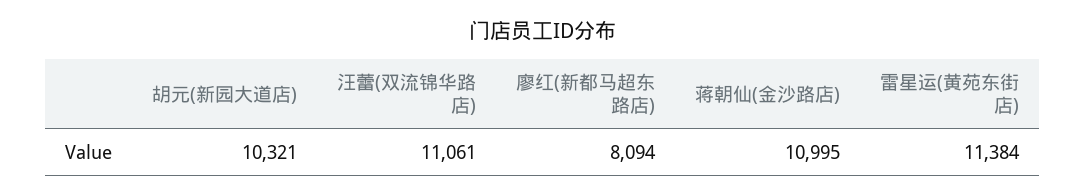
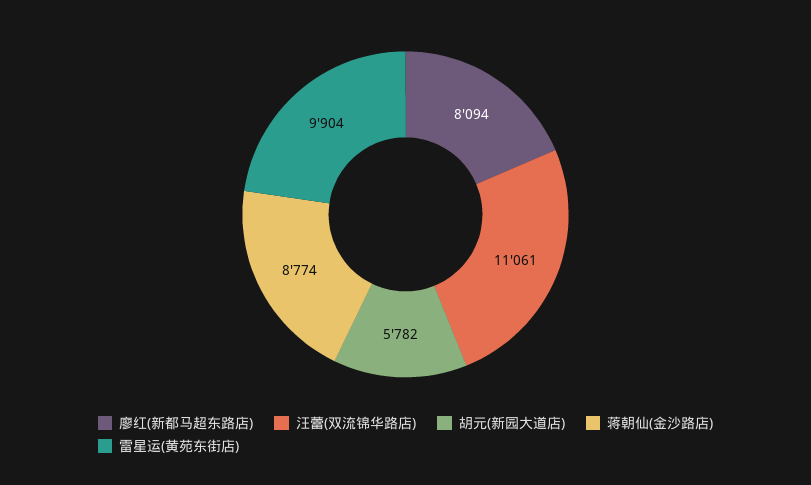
  {
-   "胡元(新园大道店)": 10321,
+   "胡元(新园大道店)": 5782,
    "汪蕾(双流锦华路店)": 11061,
    "廖红(新都马超东路店)": 8094,
-   "蒋朝仙(金沙路店)": 10995,
+   "蒋朝仙(金沙路店)": 8774,
-   "雷星运(黄苑东街店)": 11384
+   "雷星运(黄苑东街店)": 9904
  }

